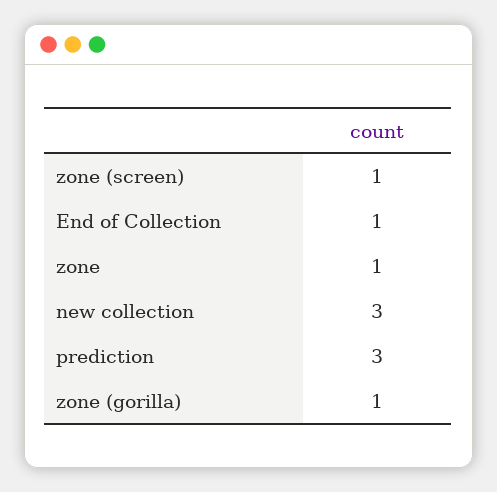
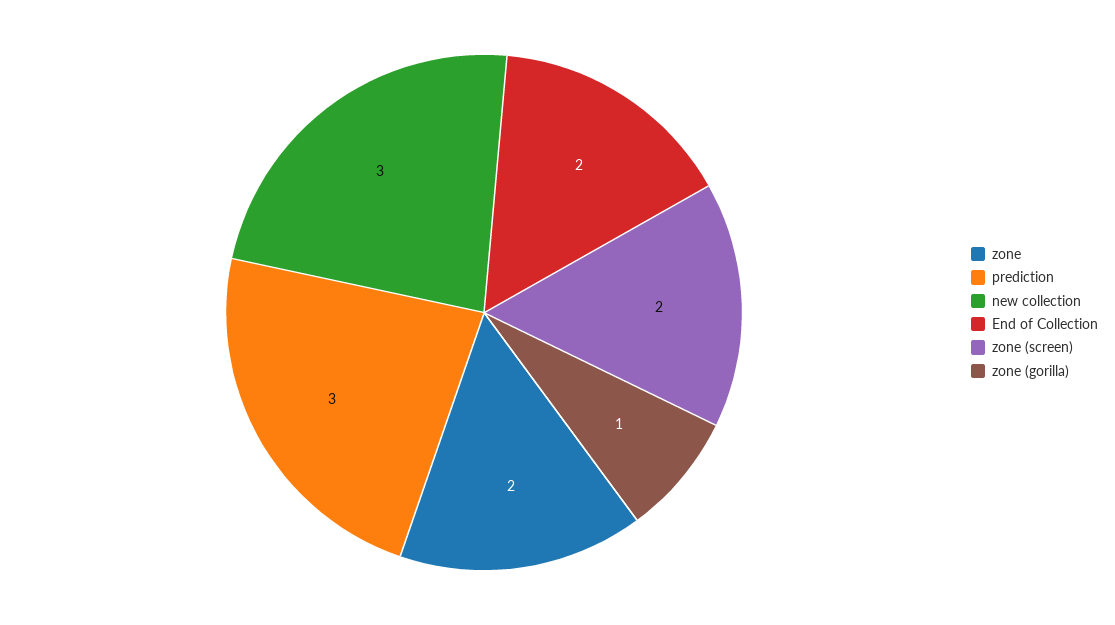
  {
-   "zone (screen)": 1,
+   "zone (screen)": 2,
-   "End of Collection": 1,
+   "End of Collection": 2,
-   "zone": 1,
+   "zone": 2,
    "new collection": 3,
    "prediction": 3,
    "zone (gorilla)": 1
  }

